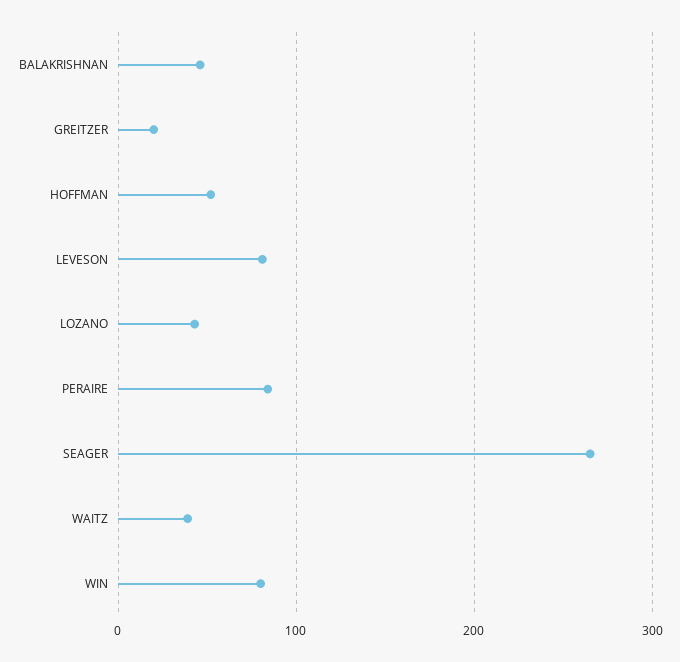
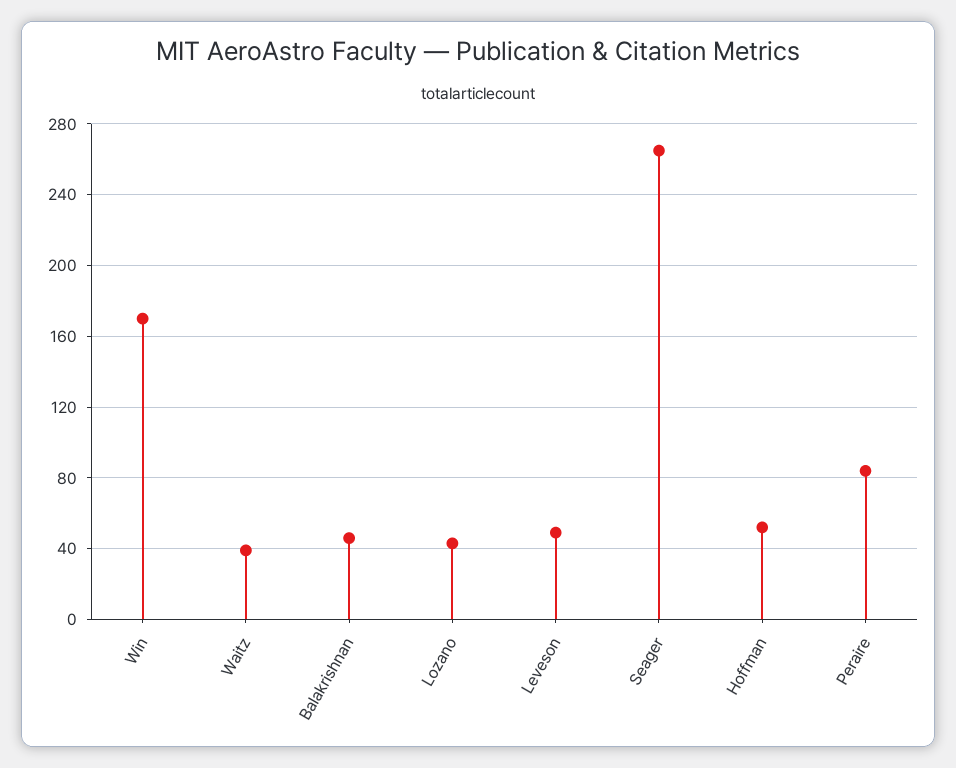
  {
    "BALAKRISHNAN": 45,
-   "GREITZER": 20,
    "HOFFMAN": 50,
-   "LEVESON": 80,
+   "LEVESON": 50,
    "LOZANO": 45,
    "PERAIRE": 85,
    "SEAGER": 265,
    "WAITZ": 40,
-   "WIN": 80
+   "WIN": 170
  }

